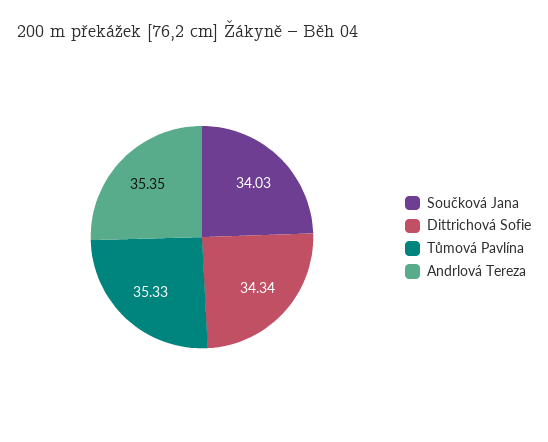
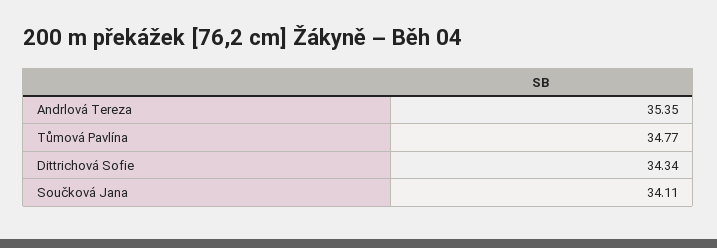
  {
-   "Součková Jana": 34.03,
+   "Součková Jana": 34.11,
    "Dittrichová Sofie": 34.34,
-   "Tůmová Pavlína": 35.33,
+   "Tůmová Pavlína": 34.77,
    "Andrlová Tereza": 35.35
  }

